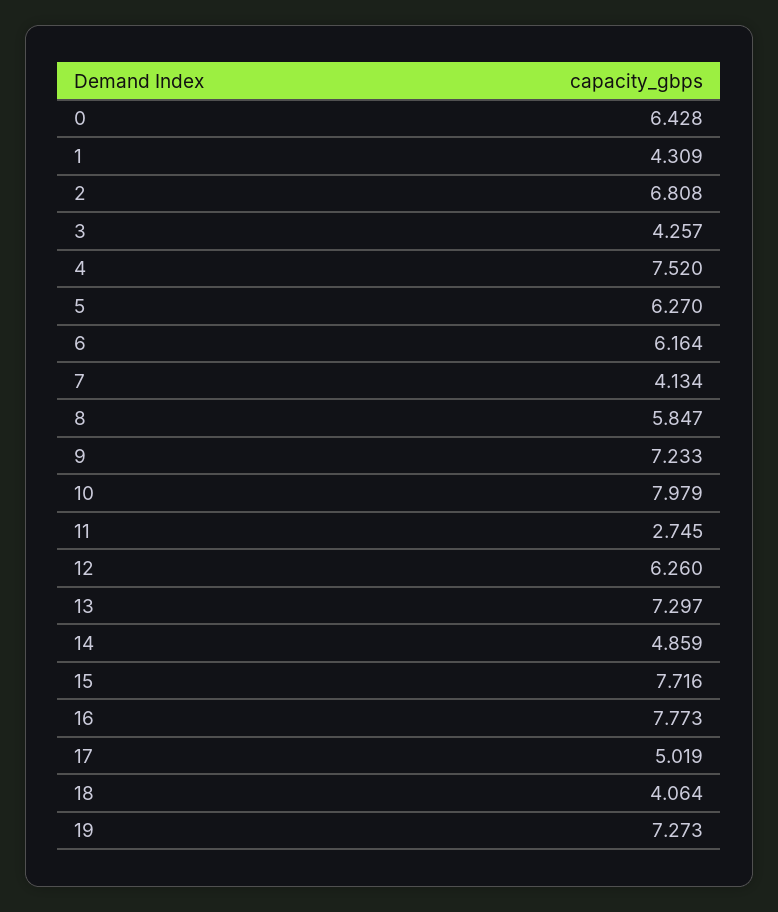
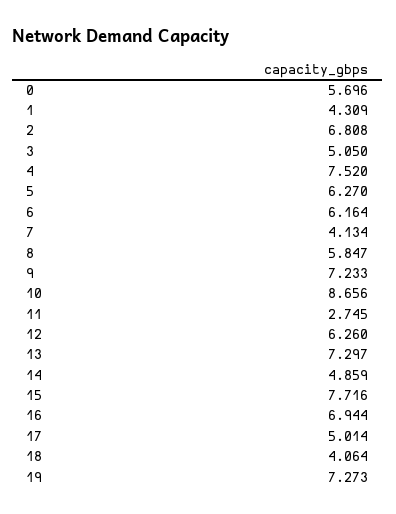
  {
-   "0": 6.428,
+   "0": 5.696,
    "1": 4.309,
    "2": 6.808,
-   "3": 4.257,
+   "3": 5.05,
    "4": 7.52,
    "5": 6.27,
    "6": 6.164,
    "7": 4.134,
    "8": 5.847,
    "9": 7.233,
-   "10": 7.979,
+   "10": 8.656,
    "11": 2.745,
    "12": 6.26,
    "13": 7.297,
    "14": 4.859,
    "15": 7.716,
-   "16": 7.773,
+   "16": 6.944,
-   "17": 5.019,
+   "17": 5.014,
    "18": 4.064,
    "19": 7.273
  }

